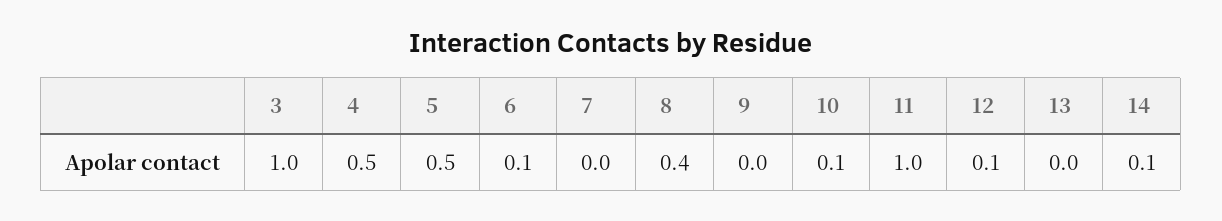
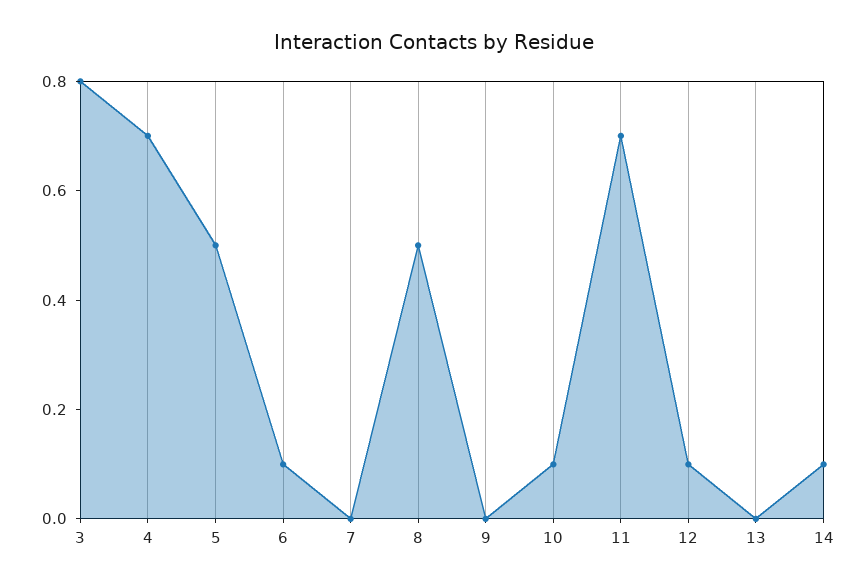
  {
-   "3": 1,
+   "3": 0.8,
-   "4": 0.5,
+   "4": 0.7,
    "5": 0.5,
    "6": 0.1,
    "7": 0,
-   "8": 0.4,
+   "8": 0.5,
    "9": 0,
    "10": 0.1,
-   "11": 1,
+   "11": 0.7,
    "12": 0.1,
    "13": 0,
    "14": 0.1
  }

